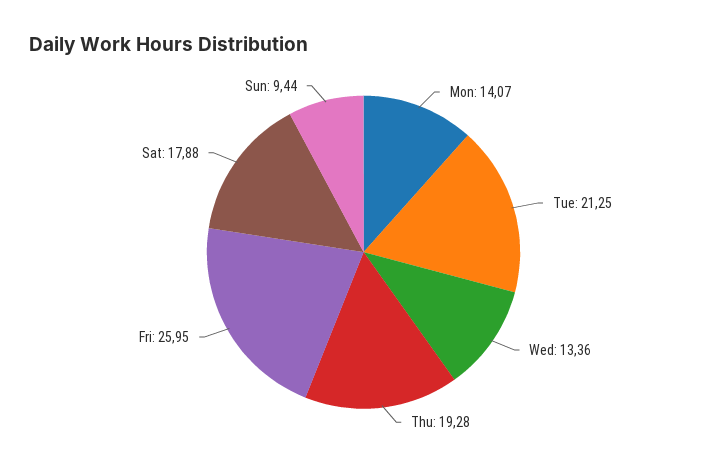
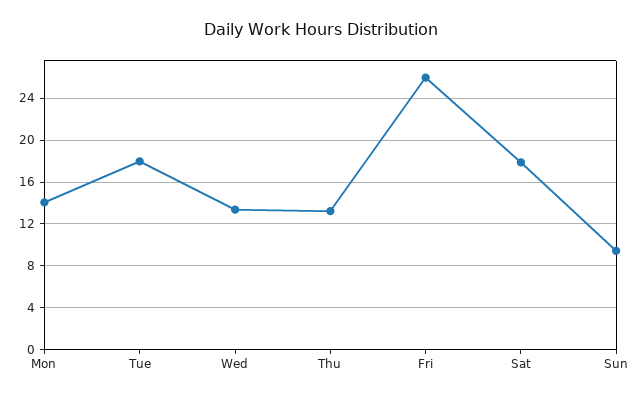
  {
    "Mon": 14.07,
-   "Tue": 21.25,
+   "Tue": 18,
    "Wed": 13.36,
-   "Thu": 19.28,
+   "Thu": 13,
    "Fri": 25.95,
    "Sat": 17.88,
    "Sun": 9.44
  }

